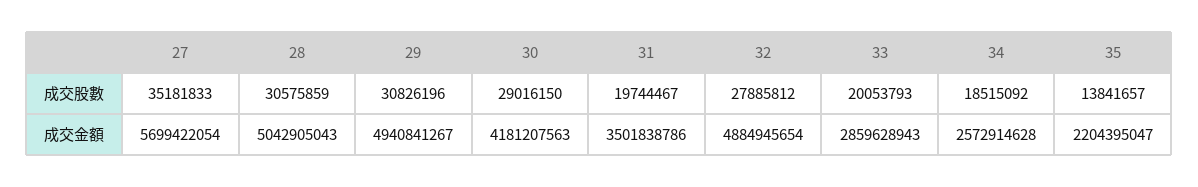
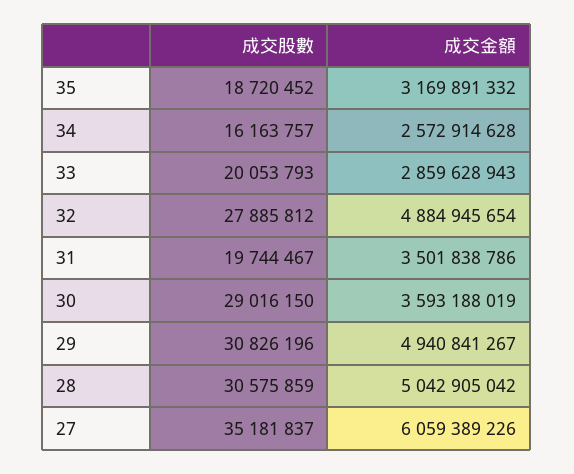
  {
    "27": {
-     "成交股數": 35181833,
+     "成交股數": 35181837,
-     "成交金額": 5699422054
+     "成交金額": 6059389226
    },
    "28": {
      "成交股數": 30575859,
-     "成交金額": 5042905043
+     "成交金額": 5042905042
    },
    "29": {
      "成交股數": 30826196,
      "成交金額": 4940841267
    },
    "30": {
      "成交股數": 29016150,
-     "成交金額": 4181207563
+     "成交金額": 3593188019
    },
    "31": {
      "成交股數": 19744467,
      "成交金額": 3501838786
    },
    "32": {
      "成交股數": 27885812,
      "成交金額": 4884945654
    },
    "33": {
      "成交股數": 20053793,
      "成交金額": 2859628943
    },
    "34": {
-     "成交股數": 18515092,
+     "成交股數": 16163757,
      "成交金額": 2572914628
    },
    "35": {
-     "成交股數": 13841657,
+     "成交股數": 18720452,
-     "成交金額": 2204395047
+     "成交金額": 3169891332
    }
  }

